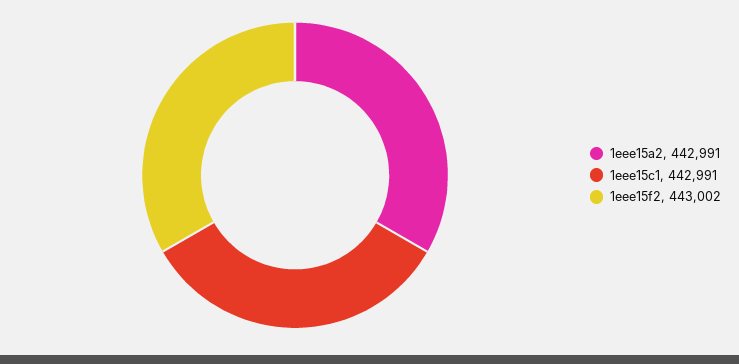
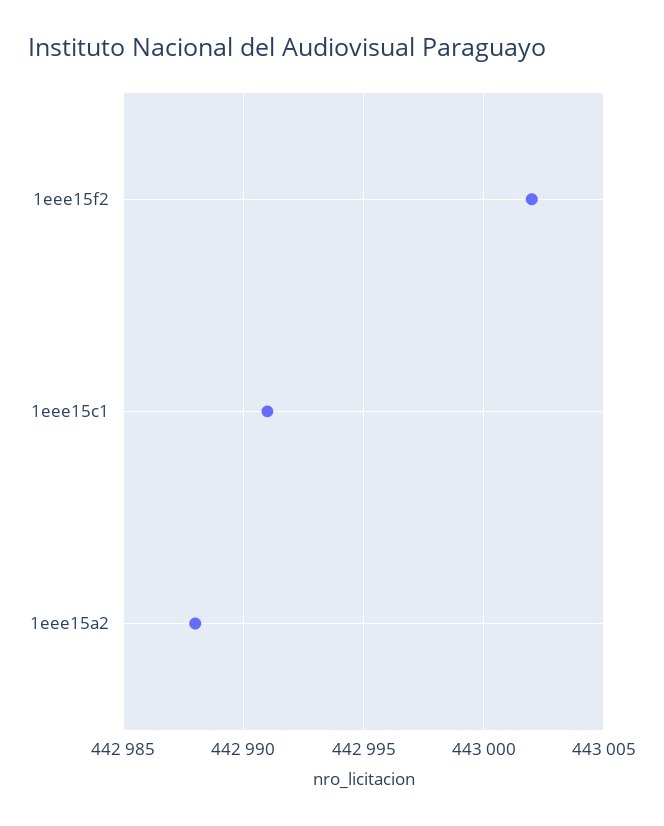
  {
-   "1eee15a2": 442991,
+   "1eee15a2": 442988,
    "1eee15c1": 442991,
    "1eee15f2": 443002
  }

